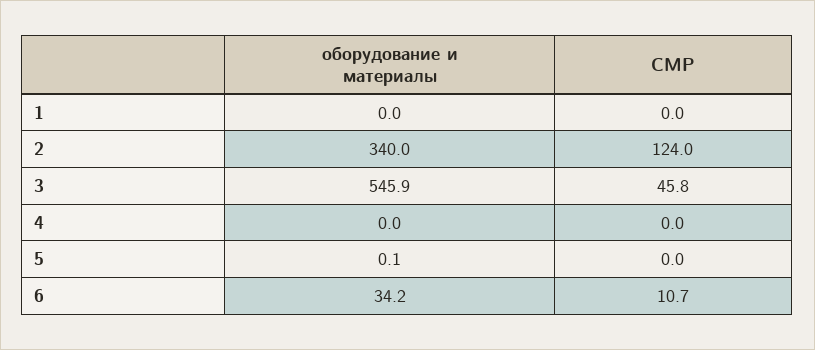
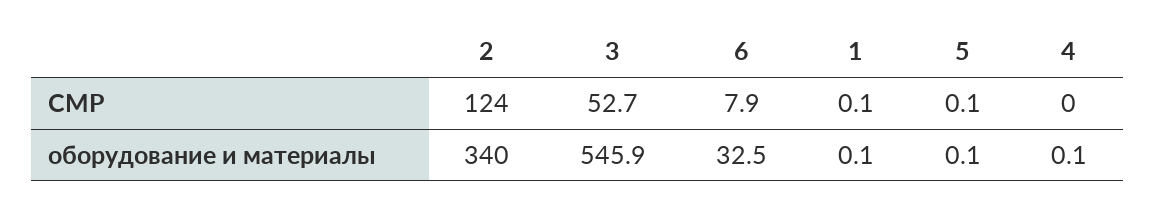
  {
    "оборудование и материалы": {
-     "1": 0,
+     "1": 0.1,
      "2": 340,
      "3": 545.9,
-     "4": 0,
+     "4": 0.1,
      "5": 0.1,
-     "6": 34.2
+     "6": 32.5
    },
    "СМР": {
-     "1": 0,
+     "1": 0.1,
      "2": 124,
-     "3": 45.8,
+     "3": 52.7,
      "4": 0,
-     "5": 0,
+     "5": 0.1,
-     "6": 10.7
+     "6": 7.9
    }
  }

